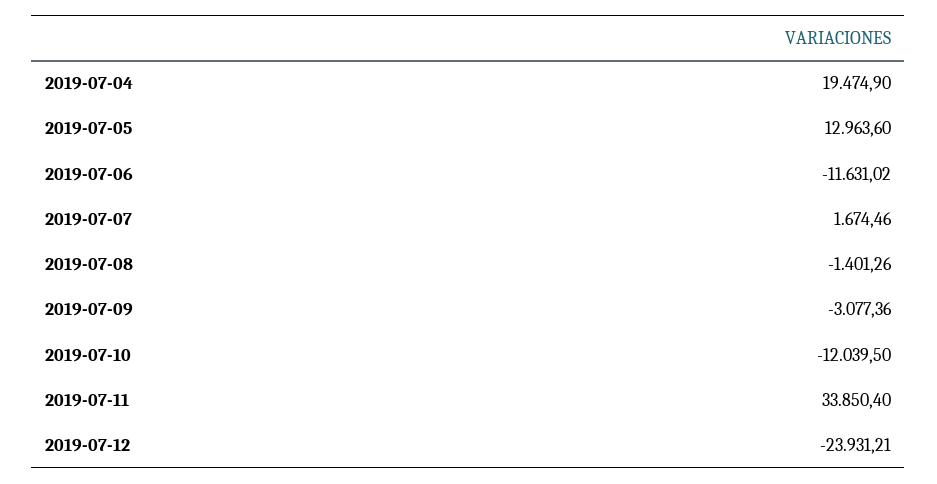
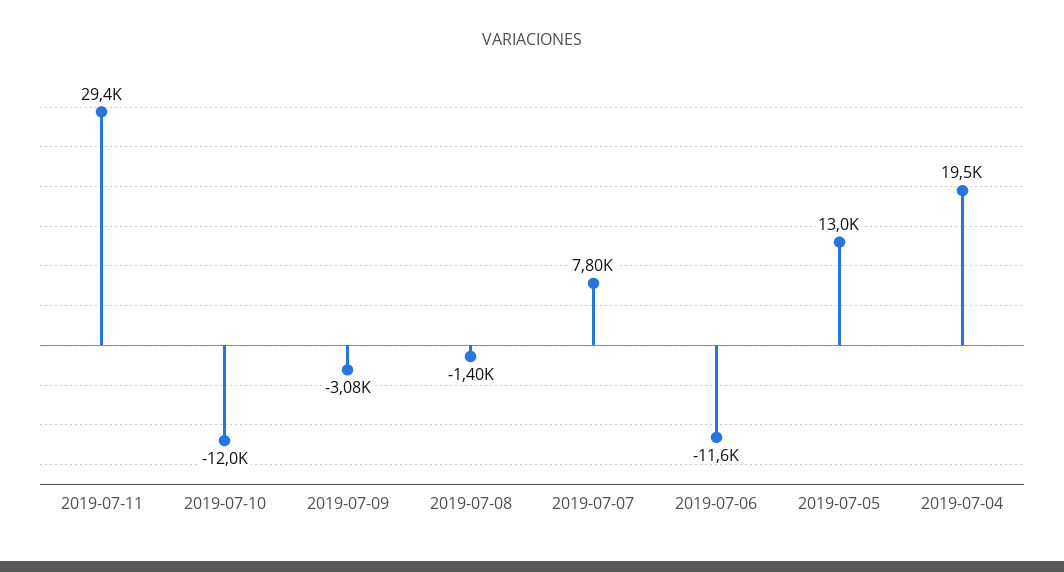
  {
    "2019-07-04": 19474.9,
    "2019-07-05": 12963.6,
    "2019-07-06": -11631.02,
-   "2019-07-07": 1674.46,
+   "2019-07-07": 7800,
    "2019-07-08": -1401.26,
    "2019-07-09": -3077.36,
    "2019-07-10": -12039.5,
-   "2019-07-11": 33850.4,
+   "2019-07-11": 29400
-   "2019-07-12": -23931.21
  }

